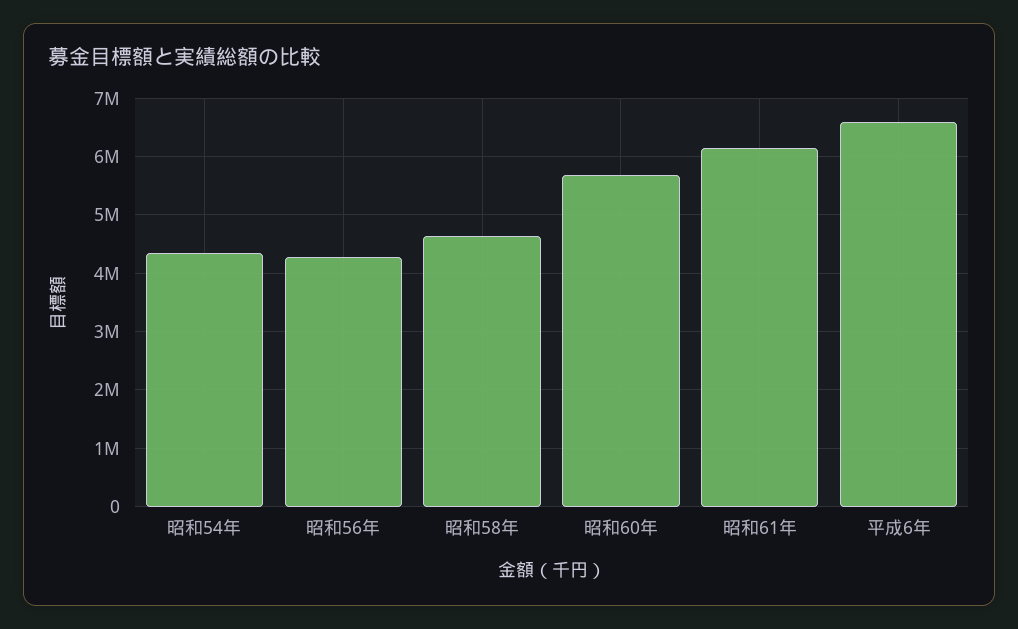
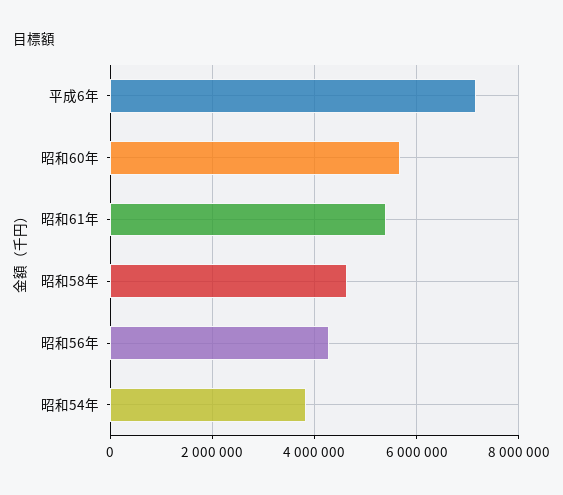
  {
-   "昭和54年": 4400000,
+   "昭和54年": 3800000,
    "昭和56年": 4200000,
    "昭和58年": 4600000,
    "昭和60年": 5600000,
-   "昭和61年": 6200000,
+   "昭和61年": 5400000,
-   "平成6年": 6600000
+   "平成6年": 7200000
  }

